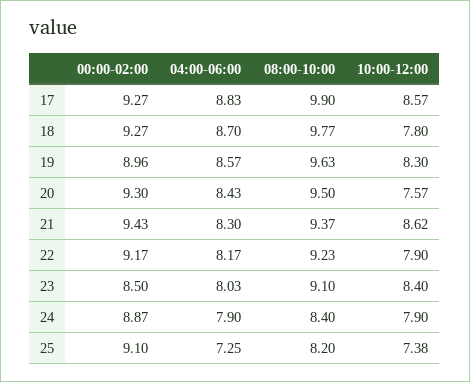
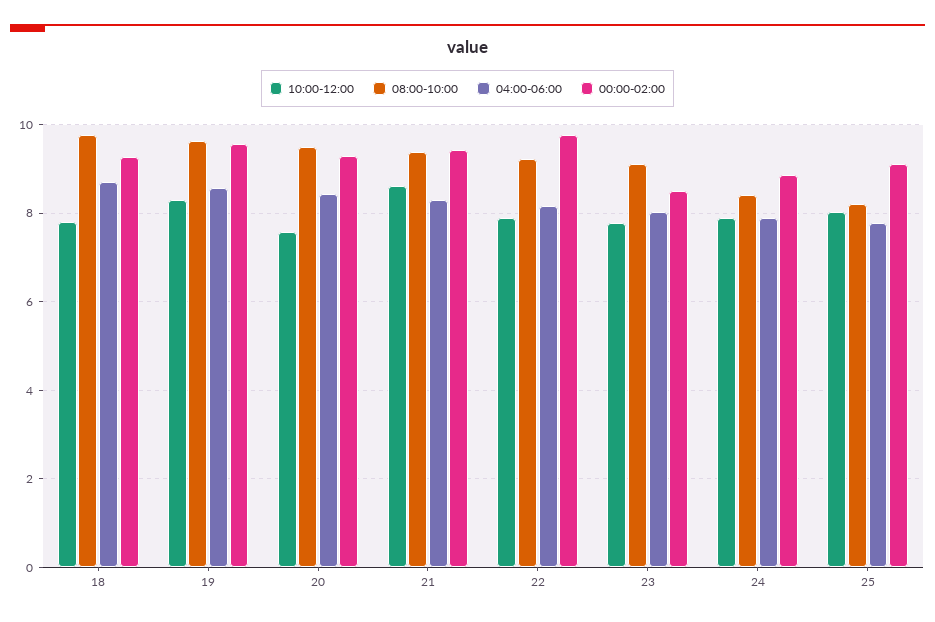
  {
    "00:00-02:00": {
-     "17": 9.27,
      "18": 9.27,
-     "19": 8.96,
+     "19": 9.6,
      "20": 9.3,
      "21": 9.43,
-     "22": 9.17,
+     "22": 9.8,
      "23": 8.5,
      "24": 8.87,
      "25": 9.1
    },
    "04:00-06:00": {
-     "17": 8.83,
      "18": 8.7,
      "19": 8.57,
      "20": 8.43,
      "21": 8.3,
      "22": 8.17,
      "23": 8.03,
      "24": 7.9,
-     "25": 7.25
+     "25": 7.8
    },
    "08:00-10:00": {
-     "17": 9.9,
      "18": 9.77,
      "19": 9.63,
      "20": 9.5,
      "21": 9.37,
      "22": 9.23,
      "23": 9.1,
      "24": 8.4,
      "25": 8.2
    },
    "10:00-12:00": {
-     "17": 8.57,
      "18": 7.8,
      "19": 8.3,
      "20": 7.57,
      "21": 8.62,
      "22": 7.9,
-     "23": 8.4,
+     "23": 7.8,
      "24": 7.9,
-     "25": 7.38
+     "25": 8
    }
  }

